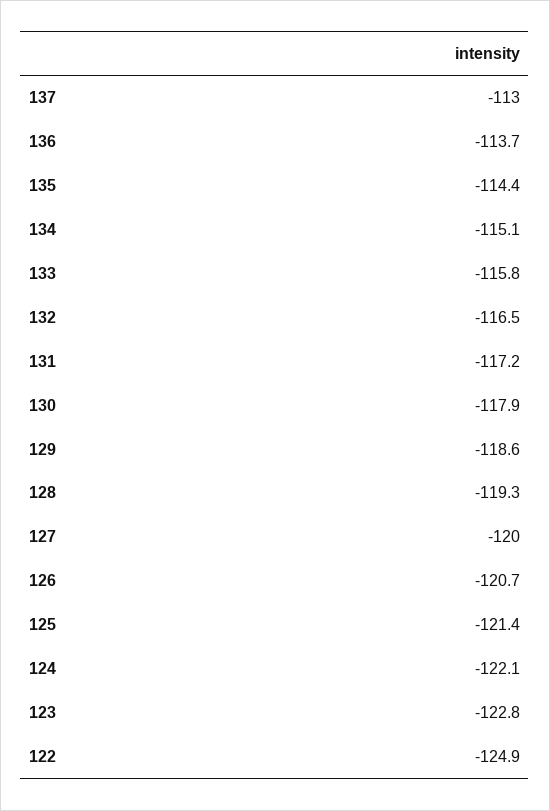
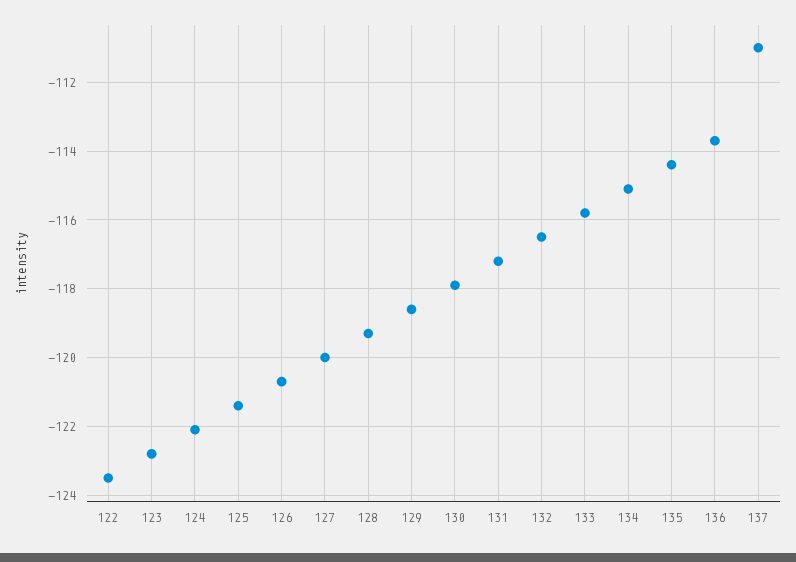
  {
-   "137": -113,
+   "137": -111,
    "136": -113.7,
    "135": -114.4,
    "134": -115.1,
    "133": -115.8,
    "132": -116.5,
    "131": -117.2,
    "130": -117.9,
    "129": -118.6,
    "128": -119.3,
    "127": -120,
    "126": -120.7,
    "125": -121.4,
    "124": -122.1,
    "123": -122.8,
-   "122": -124.9
+   "122": -123.5
  }

